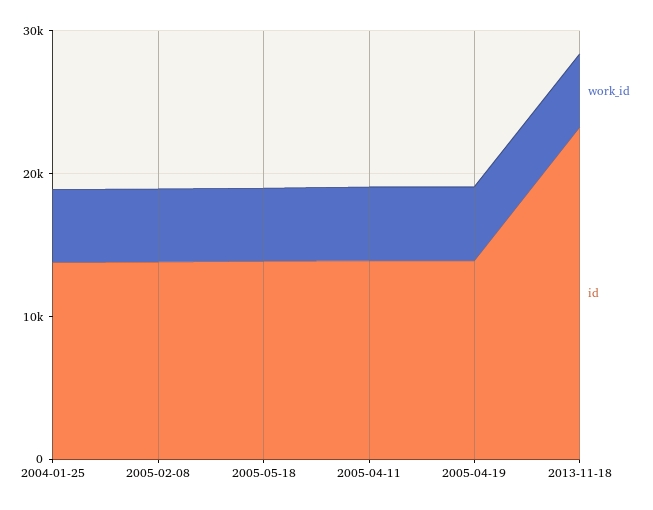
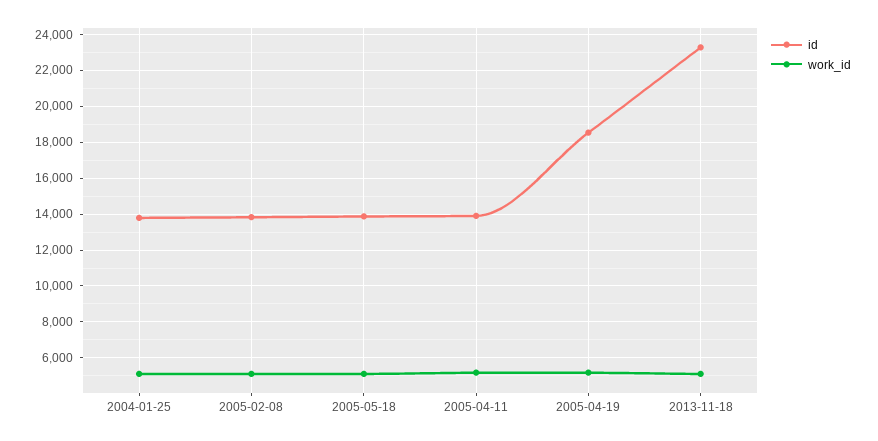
  {
    "work_id": {
      "2004-01-25": 5000,
      "2005-02-08": 5000,
      "2005-05-18": 5000,
      "2005-04-11": 5000,
      "2005-04-19": 5000,
      "2013-11-18": 5000
    },
    "id": {
      "2004-01-25": 14000,
      "2005-02-08": 14000,
      "2005-05-18": 14000,
      "2005-04-11": 14000,
-     "2005-04-19": 14000,
+     "2005-04-19": 18500,
      "2013-11-18": 23500
    }
  }

